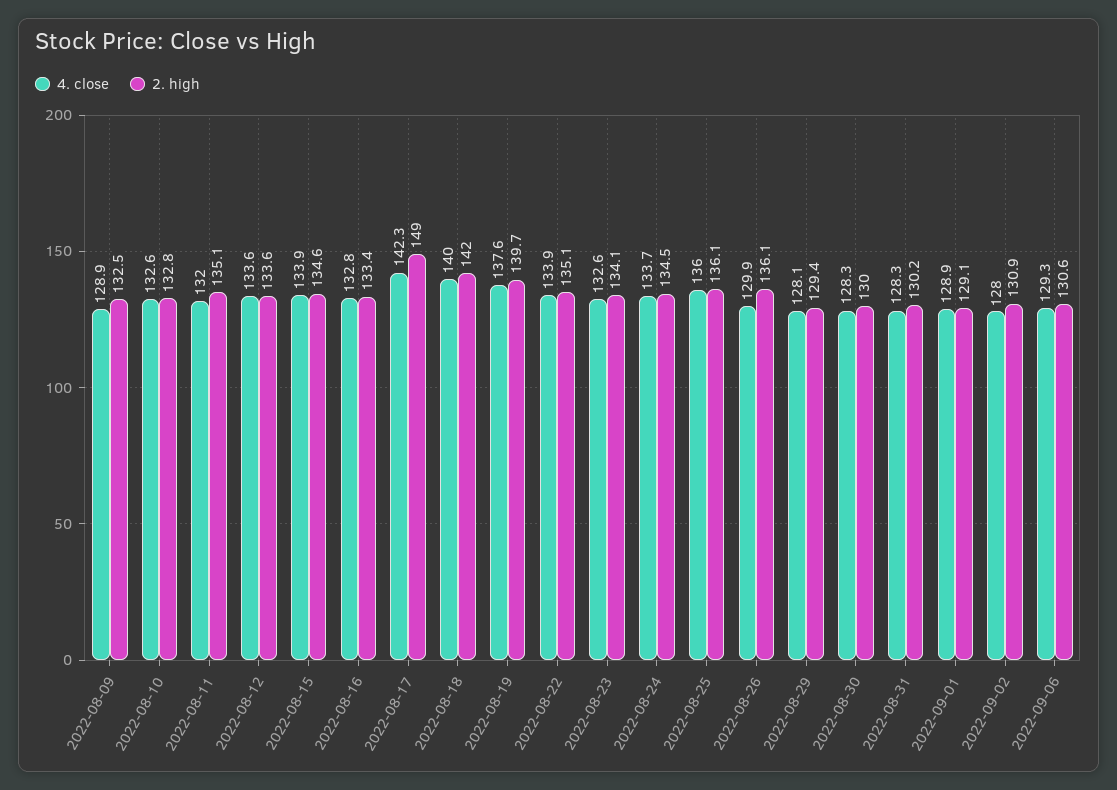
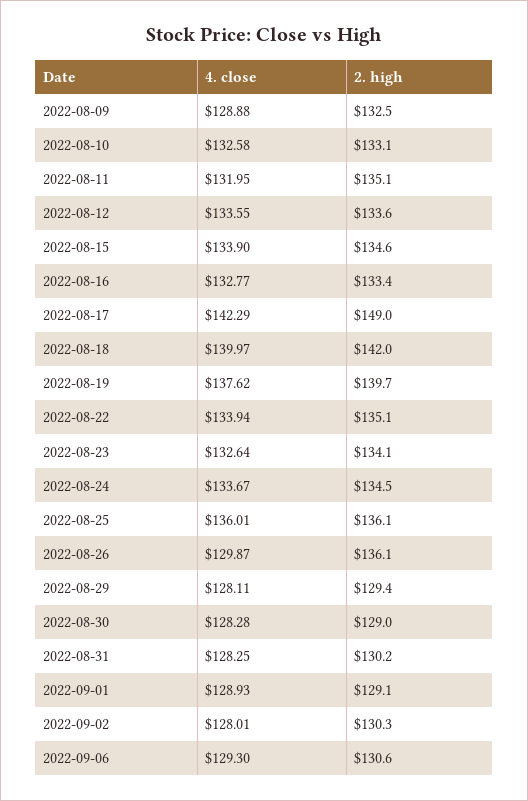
  {
    "4. close": {
      "2022-08-09": 128.88,
      "2022-08-10": 132.58,
      "2022-08-11": 131.95,
      "2022-08-12": 133.55,
      "2022-08-15": 133.9,
      "2022-08-16": 132.77,
      "2022-08-17": 142.29,
      "2022-08-18": 139.97,
      "2022-08-19": 137.62,
      "2022-08-22": 133.94,
      "2022-08-23": 132.64,
      "2022-08-24": 133.67,
      "2022-08-25": 136.01,
      "2022-08-26": 129.87,
      "2022-08-29": 128.11,
      "2022-08-30": 128.28,
      "2022-08-31": 128.25,
      "2022-09-01": 128.93,
      "2022-09-02": 128.01,
      "2022-09-06": 129.3
    },
    "2. high": {
      "2022-08-09": 132.5,
-     "2022-08-10": 132.8,
+     "2022-08-10": 133.1,
      "2022-08-11": 135.1,
      "2022-08-12": 133.6,
      "2022-08-15": 134.6,
      "2022-08-16": 133.4,
      "2022-08-17": 149,
      "2022-08-18": 142,
      "2022-08-19": 139.7,
      "2022-08-22": 135.1,
      "2022-08-23": 134.1,
      "2022-08-24": 134.5,
      "2022-08-25": 136.1,
      "2022-08-26": 136.1,
      "2022-08-29": 129.4,
-     "2022-08-30": 130,
+     "2022-08-30": 129,
      "2022-08-31": 130.2,
      "2022-09-01": 129.1,
-     "2022-09-02": 130.9,
+     "2022-09-02": 130.3,
      "2022-09-06": 130.6
    }
  }

